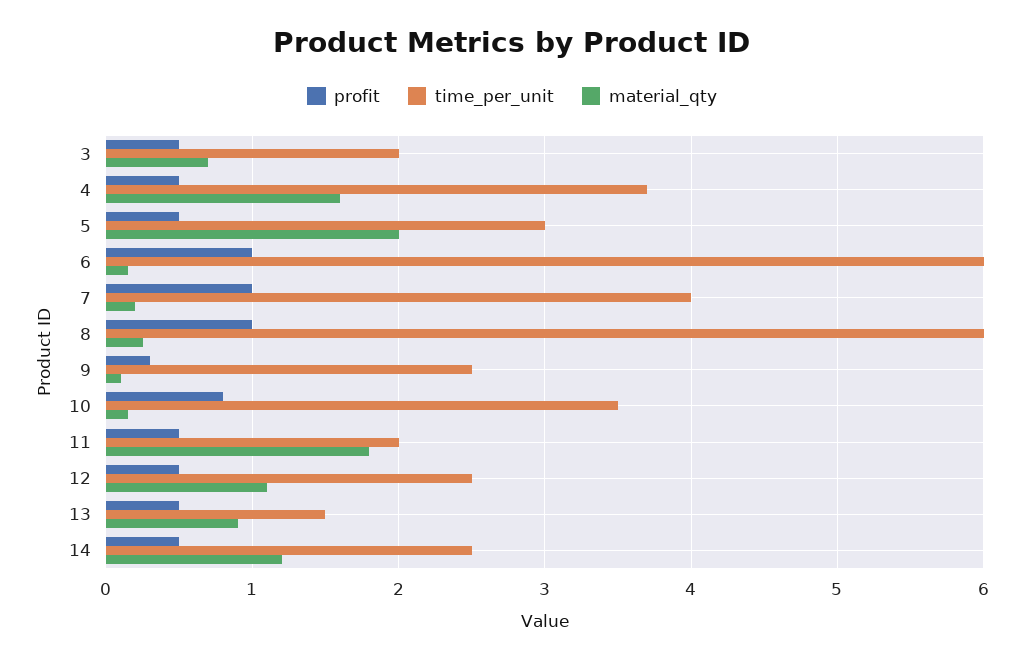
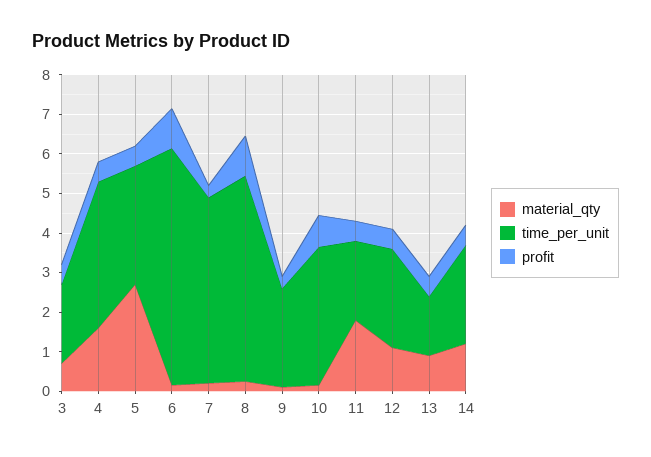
  {
    "profit": {
      "3": 0.5,
      "4": 0.5,
      "5": 0.5,
      "6": 1,
-     "7": 1,
+     "7": 0.25,
      "8": 1,
      "9": 0.3,
      "10": 0.8,
      "11": 0.5,
      "12": 0.5,
      "13": 0.5,
      "14": 0.5
    },
    "time_per_unit": {
      "3": 2,
      "4": 3.7,
      "5": 3,
      "6": 6,
-     "7": 4,
+     "7": 4.75,
-     "8": 6,
+     "8": 5.25,
      "9": 2.5,
      "10": 3.5,
      "11": 2,
      "12": 2.5,
      "13": 1.5,
      "14": 2.5
    },
    "material_qty": {
      "3": 0.7,
      "4": 1.6,
-     "5": 2,
+     "5": 2.75,
      "6": 0.2,
      "7": 0.2,
      "8": 0.3,
      "9": 0.1,
      "10": 0.2,
      "11": 1.8,
      "12": 1.1,
      "13": 0.9,
      "14": 1.2
    }
  }

